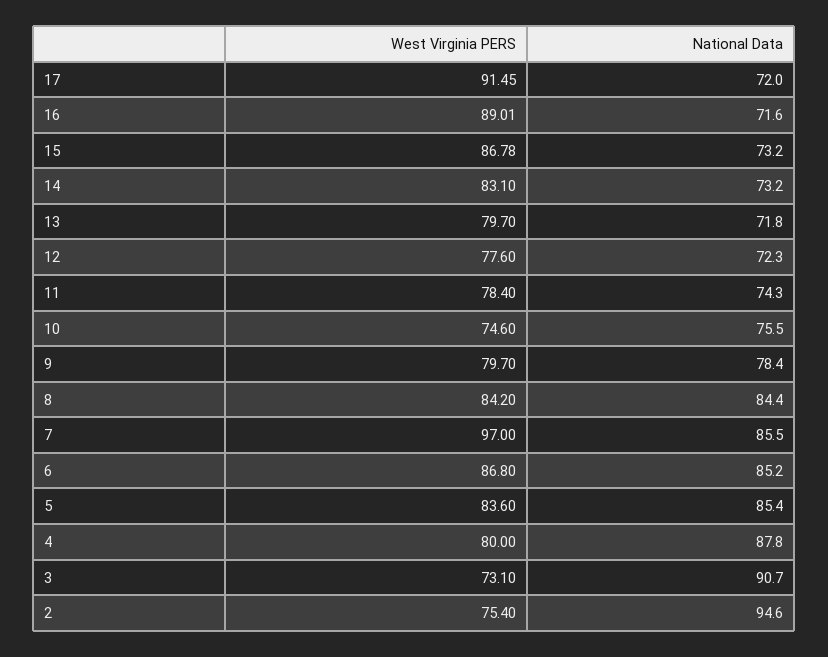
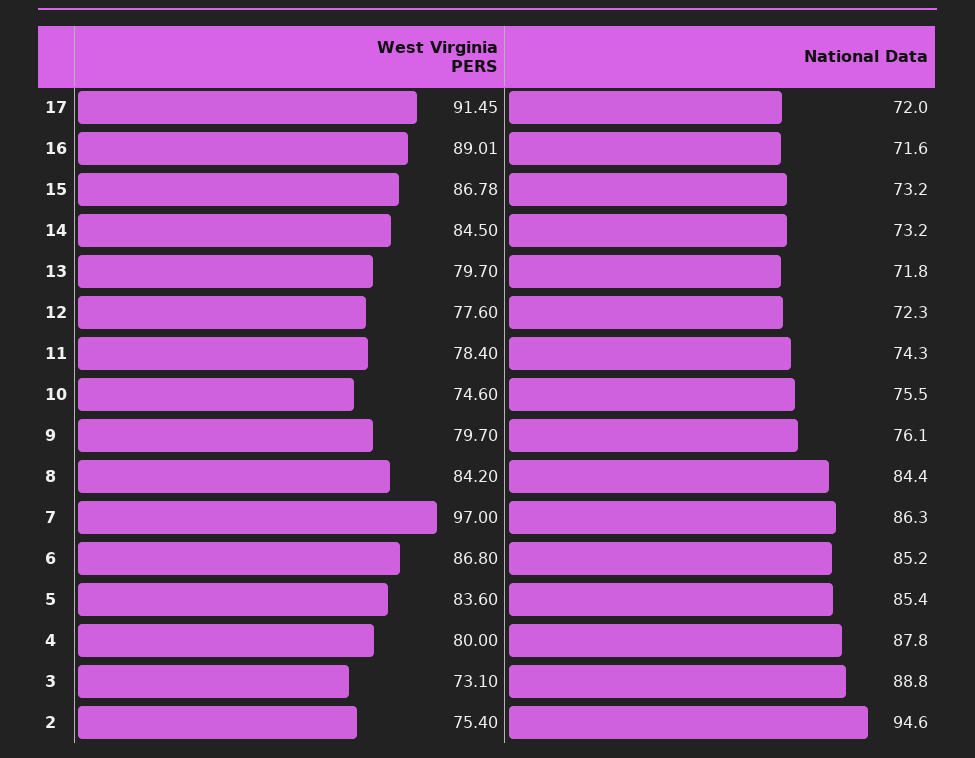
  {
    "West Virginia PERS": {
      "17": 91.45,
      "16": 89.01,
      "15": 86.78,
-     "14": 83.1,
+     "14": 84.5,
      "13": 79.7,
      "12": 77.6,
      "11": 78.4,
      "10": 74.6,
      "9": 79.7,
      "8": 84.2,
      "7": 97,
      "6": 86.8,
      "5": 83.6,
      "4": 80,
      "3": 73.1,
      "2": 75.4
    },
    "National Data": {
      "17": 72,
      "16": 71.6,
      "15": 73.2,
      "14": 73.2,
      "13": 71.8,
      "12": 72.3,
      "11": 74.3,
      "10": 75.5,
-     "9": 78.4,
+     "9": 76.1,
      "8": 84.4,
-     "7": 85.5,
+     "7": 86.3,
      "6": 85.2,
      "5": 85.4,
      "4": 87.8,
-     "3": 90.7,
+     "3": 88.8,
      "2": 94.6
    }
  }

